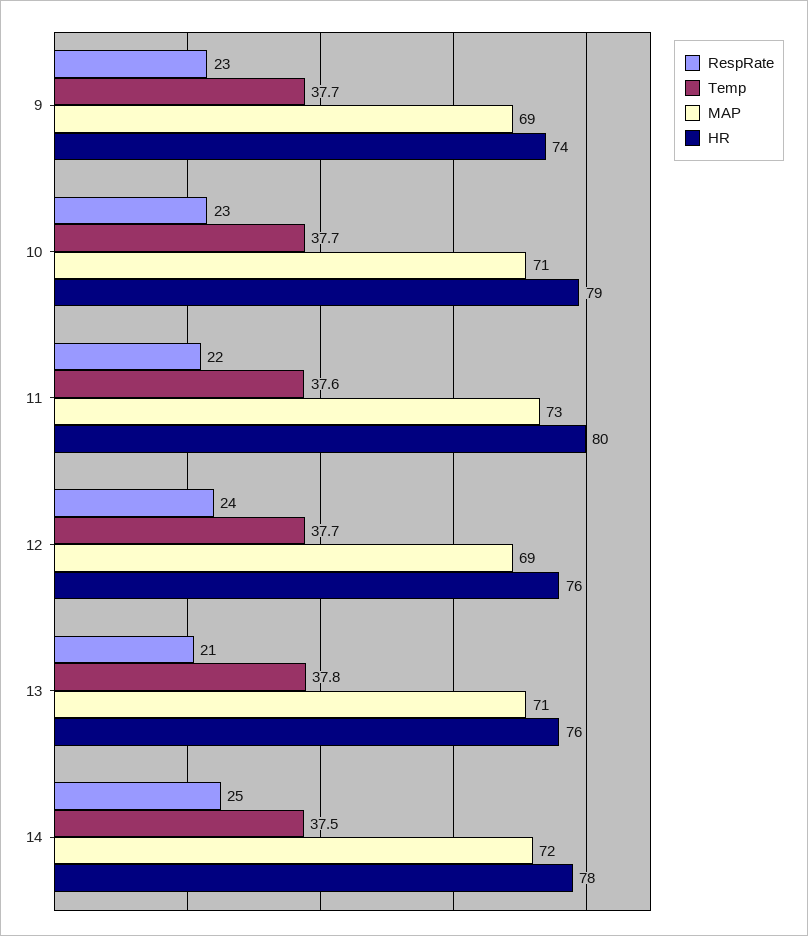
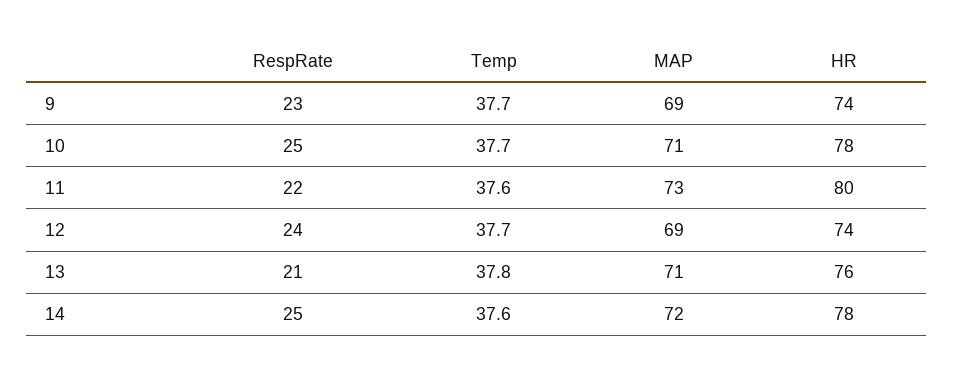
  {
    "RespRate": {
      "9": 23,
-     "10": 23,
+     "10": 25,
      "11": 22,
      "12": 24,
      "13": 21,
      "14": 25
    },
    "Temp": {
      "9": 37.7,
      "10": 37.7,
      "11": 37.6,
      "12": 37.7,
      "13": 37.8,
-     "14": 37.5
+     "14": 37.6
    },
    "MAP": {
      "9": 69,
      "10": 71,
      "11": 73,
      "12": 69,
      "13": 71,
      "14": 72
    },
    "HR": {
      "9": 74,
-     "10": 79,
+     "10": 78,
      "11": 80,
-     "12": 76,
+     "12": 74,
      "13": 76,
      "14": 78
    }
  }

